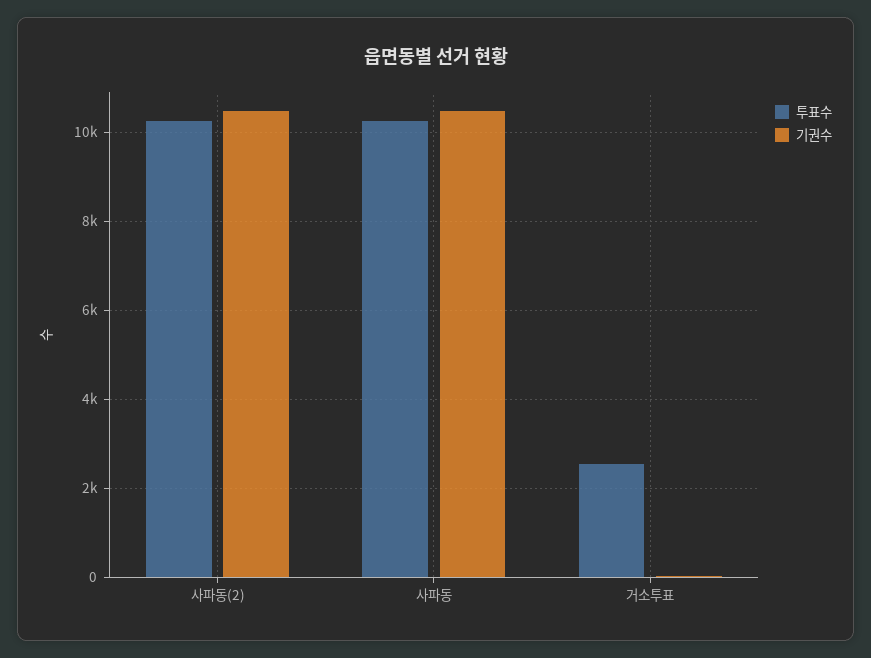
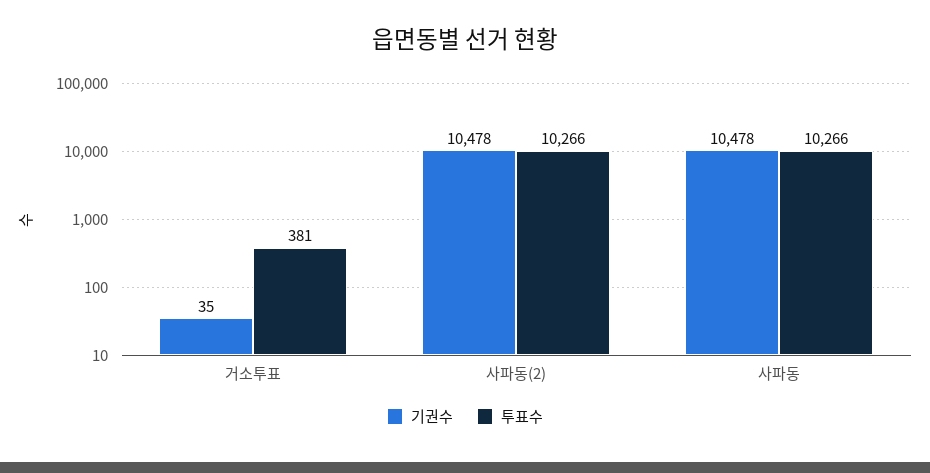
  {
    "투표수": {
      "사파동(2)": 10266,
      "사파동": 10266,
-     "거소투표": 2600
+     "거소투표": 381
    },
    "기권수": {
      "사파동(2)": 10478,
      "사파동": 10478,
      "거소투표": 35
    }
  }

